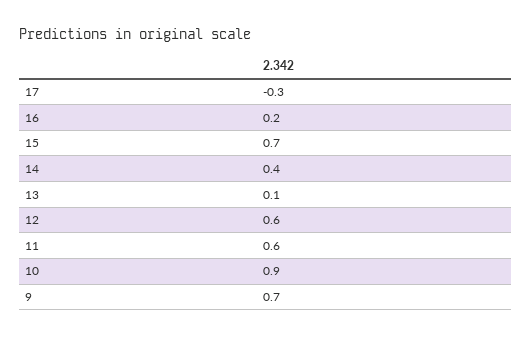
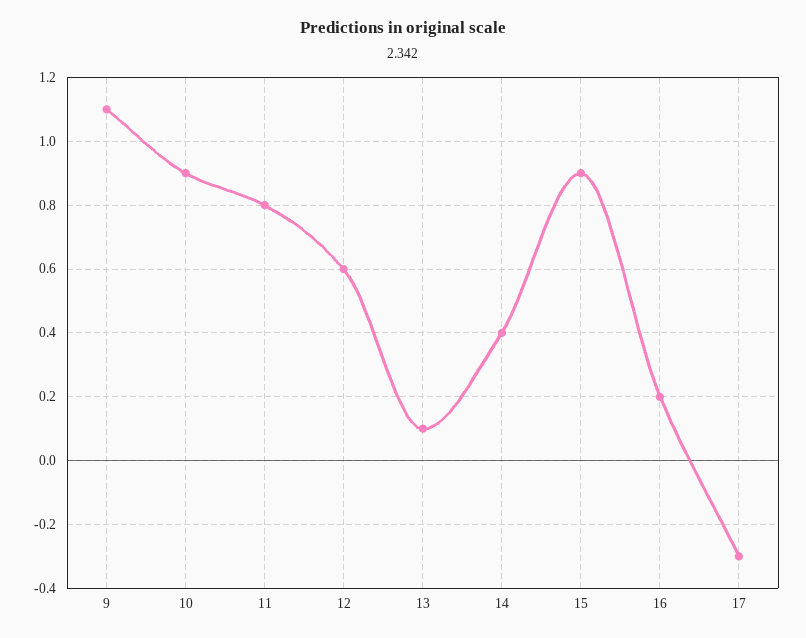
  {
    "17": -0.3,
    "16": 0.2,
-   "15": 0.7,
+   "15": 0.9,
    "14": 0.4,
    "13": 0.1,
    "12": 0.6,
-   "11": 0.6,
+   "11": 0.8,
    "10": 0.9,
-   "9": 0.7
+   "9": 1.1
  }

